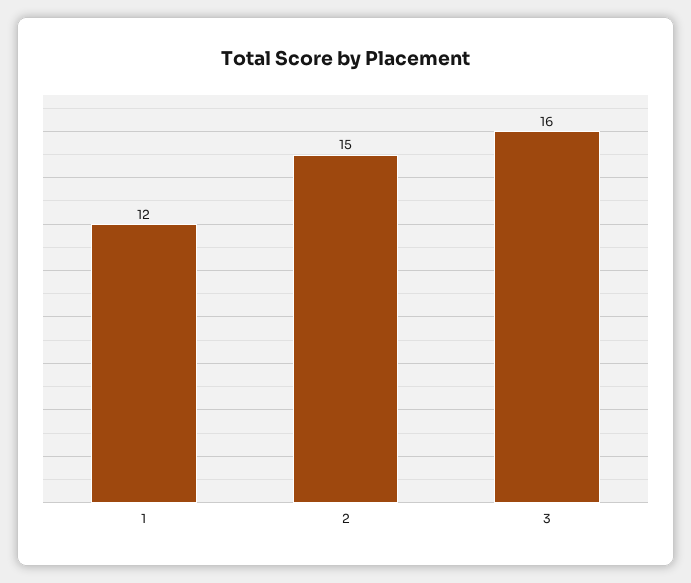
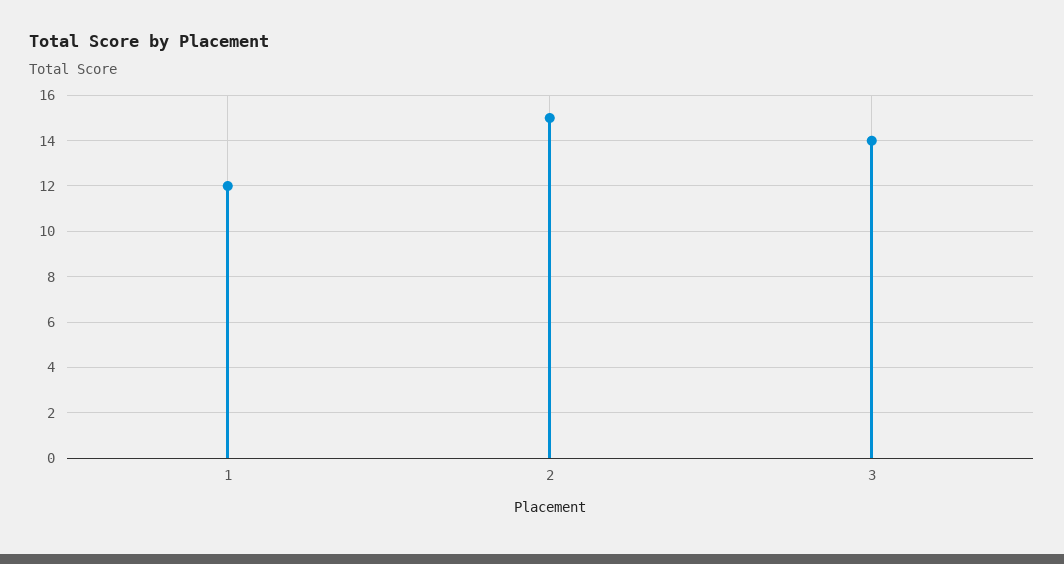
  {
    "1": 12,
    "2": 15,
-   "3": 16
+   "3": 14
  }

